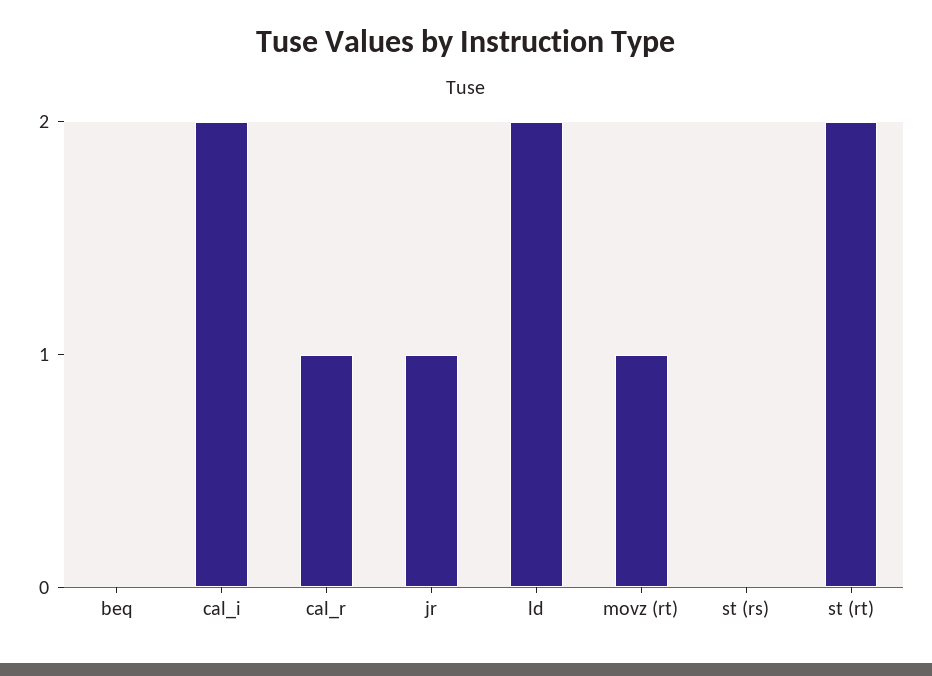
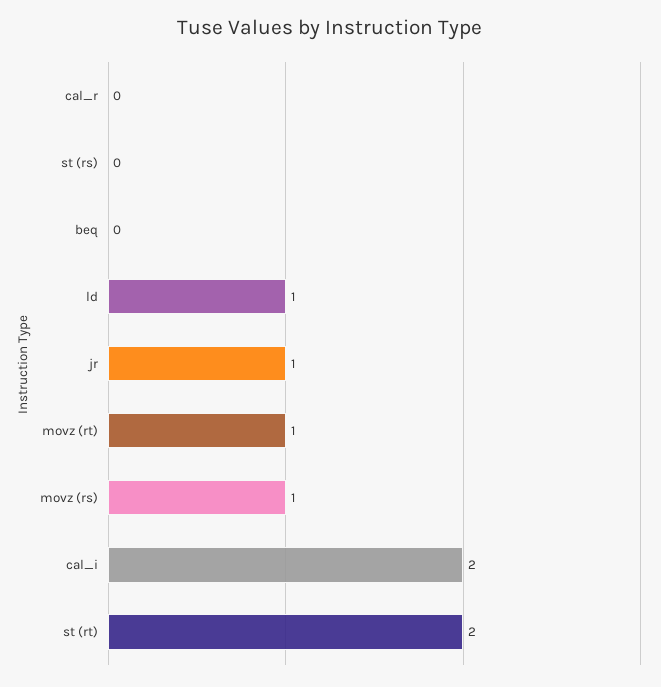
  {
    "beq": 0,
    "cal_i": 2,
-   "cal_r": 1,
+   "cal_r": 0,
    "jr": 1,
-   "ld": 2,
+   "ld": 1,
    "movz (rt)": 1,
    "st (rs)": 0,
-   "st (rt)": 2
+   "st (rt)": 2,
+   "movz (rs)": 1
  }

